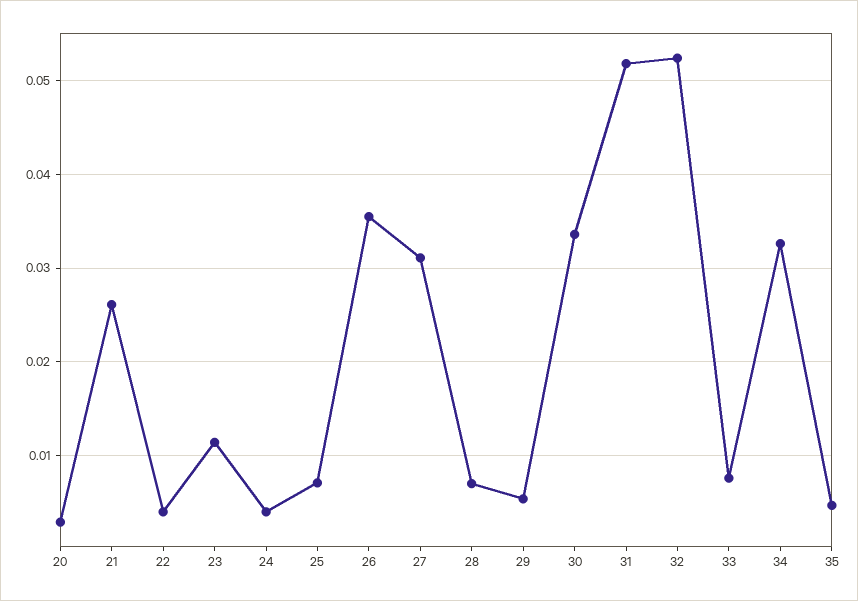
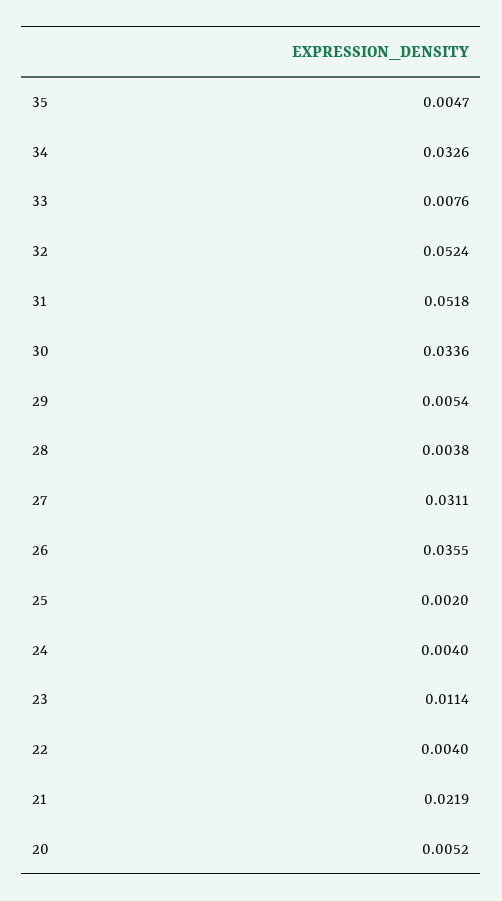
  {
-   "20": 0.003,
+   "20": 0.0052,
-   "21": 0.026,
+   "21": 0.0219,
    "22": 0.004,
    "23": 0.0114,
    "24": 0.004,
-   "25": 0.007,
+   "25": 0.002,
    "26": 0.0355,
    "27": 0.0311,
-   "28": 0.007,
+   "28": 0.0038,
    "29": 0.0054,
    "30": 0.0336,
    "31": 0.0518,
    "32": 0.0524,
    "33": 0.0076,
    "34": 0.0326,
    "35": 0.0047
  }

